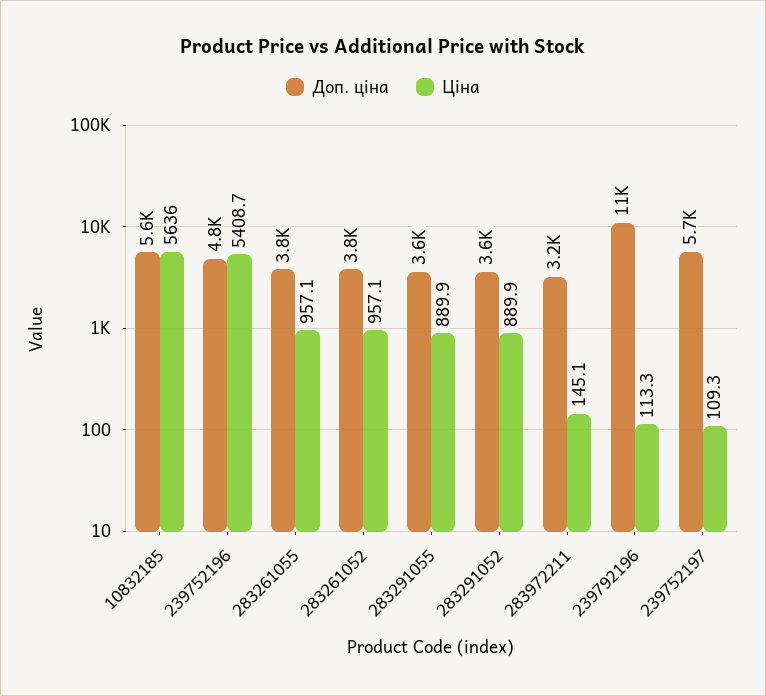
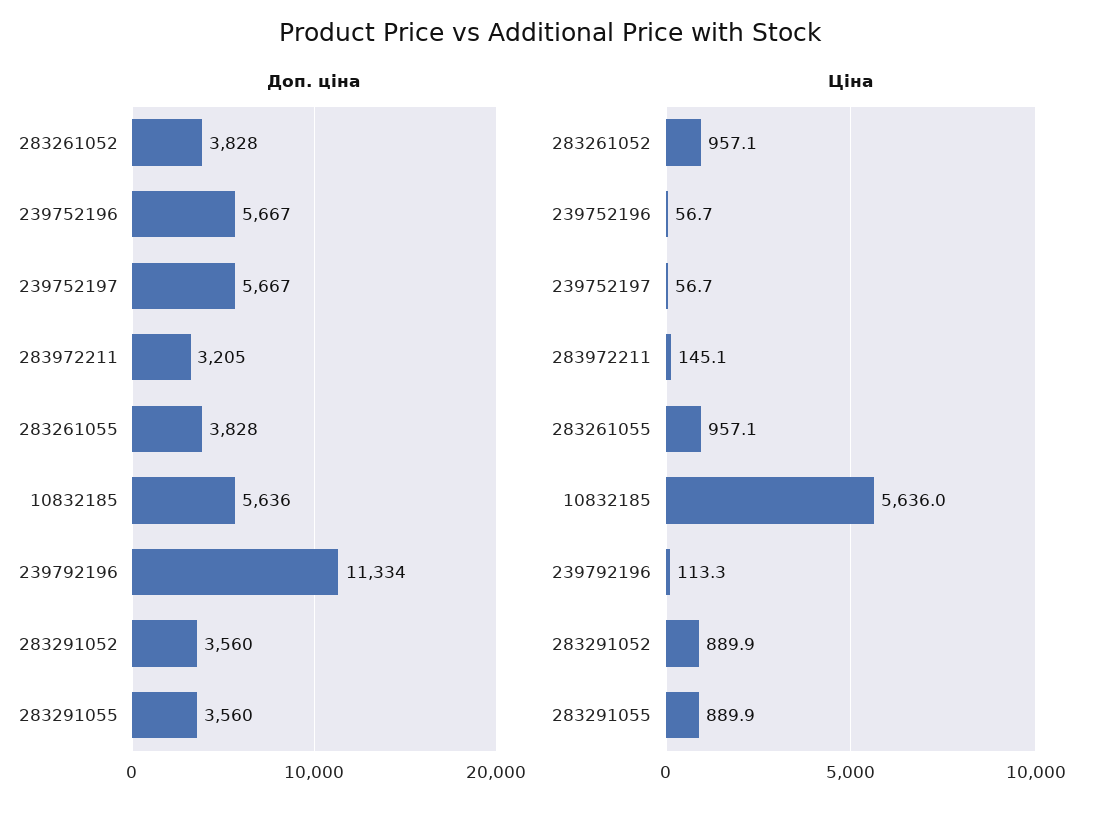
  {
    "Доп. ціна": {
      "10832185": 5636,
-     "239752196": 4800,
+     "239752196": 5667,
      "283261055": 3828,
      "283261052": 3828,
      "283291055": 3560,
      "283291052": 3560,
      "283972211": 3205,
      "239792196": 11334,
      "239752197": 5667
    },
    "Ціна": {
      "10832185": 5636,
-     "239752196": 5408.7,
+     "239752196": 56.7,
      "283261055": 957.1,
      "283261052": 957.1,
      "283291055": 889.9,
      "283291052": 889.9,
      "283972211": 145.1,
      "239792196": 113.3,
-     "239752197": 109.3
+     "239752197": 56.7
    }
  }

